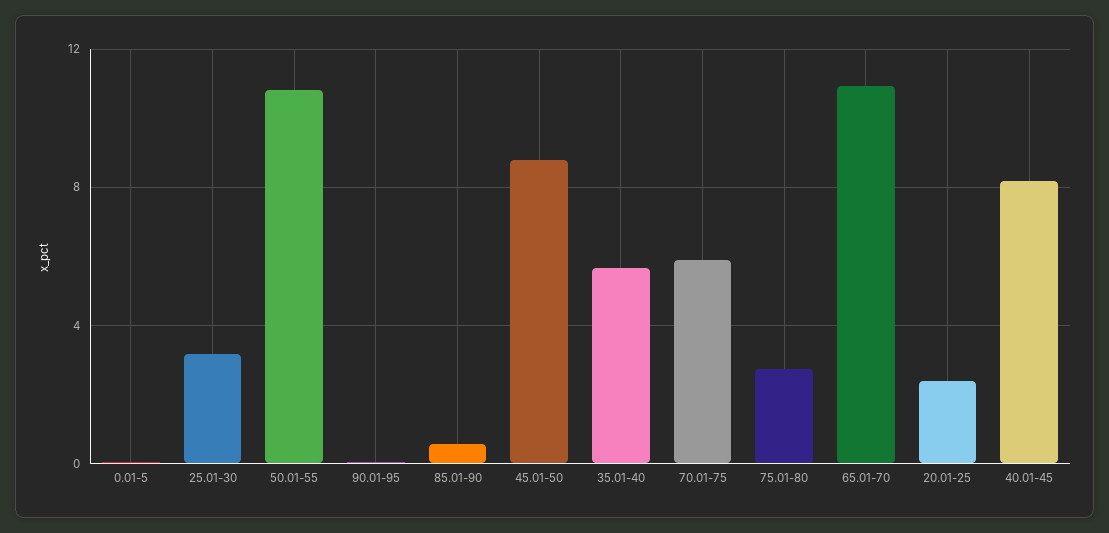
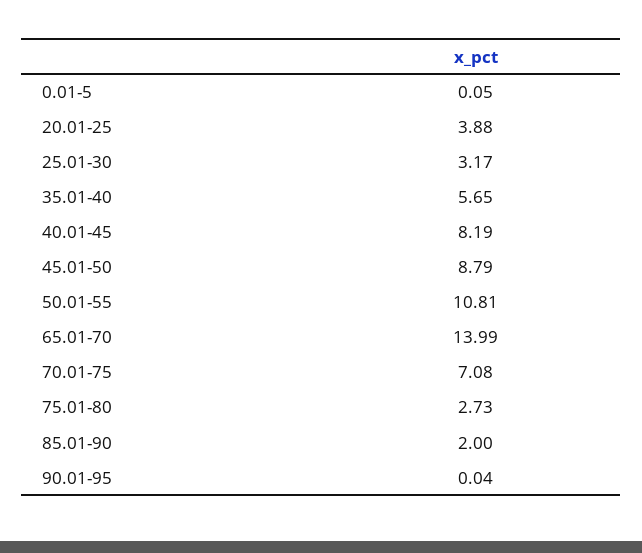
  {
    "0.01-5": 0.05,
    "25.01-30": 3.17,
    "50.01-55": 10.81,
    "90.01-95": 0.04,
-   "85.01-90": 0.5,
+   "85.01-90": 2,
    "45.01-50": 8.79,
    "35.01-40": 5.65,
-   "70.01-75": 6,
+   "70.01-75": 7.08,
    "75.01-80": 2.73,
-   "65.01-70": 11,
+   "65.01-70": 13.99,
-   "20.01-25": 2.5,
+   "20.01-25": 3.88,
    "40.01-45": 8.19
  }

